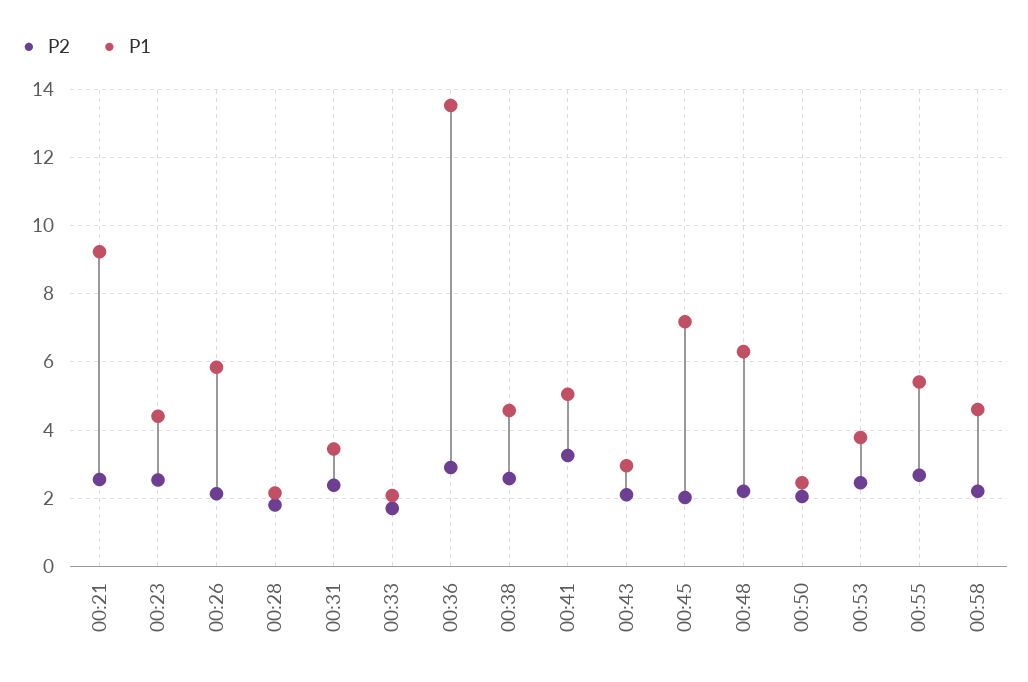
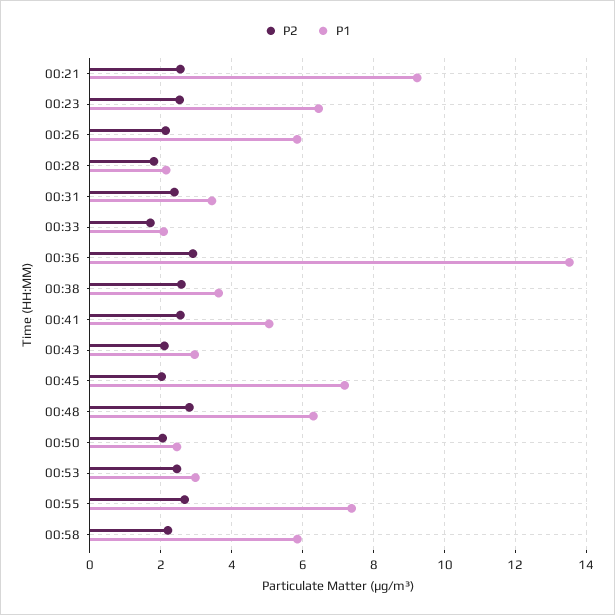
  {
    "P2": {
      "00:21": 2.6,
      "00:23": 2.6,
      "00:26": 2.2,
      "00:28": 1.8,
      "00:31": 2.4,
      "00:33": 1.8,
      "00:36": 3,
      "00:38": 2.6,
-     "00:41": 3.2,
+     "00:41": 2.6,
      "00:43": 2.2,
      "00:45": 2,
-     "00:48": 2.2,
+     "00:48": 2.8,
      "00:50": 2,
      "00:53": 2.4,
      "00:55": 2.6,
      "00:58": 2.2
    },
    "P1": {
      "00:21": 9.2,
-     "00:23": 4.4,
+     "00:23": 6.4,
      "00:26": 5.8,
      "00:28": 2.2,
      "00:31": 3.4,
      "00:33": 2,
      "00:36": 13.6,
-     "00:38": 4.6,
+     "00:38": 3.6,
      "00:41": 5,
      "00:43": 3,
      "00:45": 7.2,
      "00:48": 6.4,
      "00:50": 2.4,
-     "00:53": 3.8,
+     "00:53": 3,
-     "00:55": 5.4,
+     "00:55": 7.4,
-     "00:58": 4.6
+     "00:58": 5.8
    }
  }

